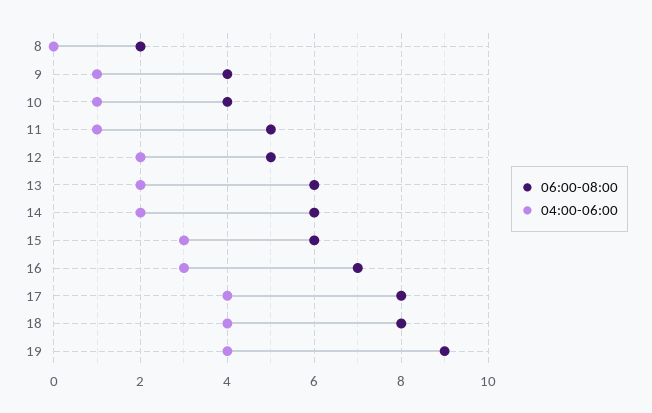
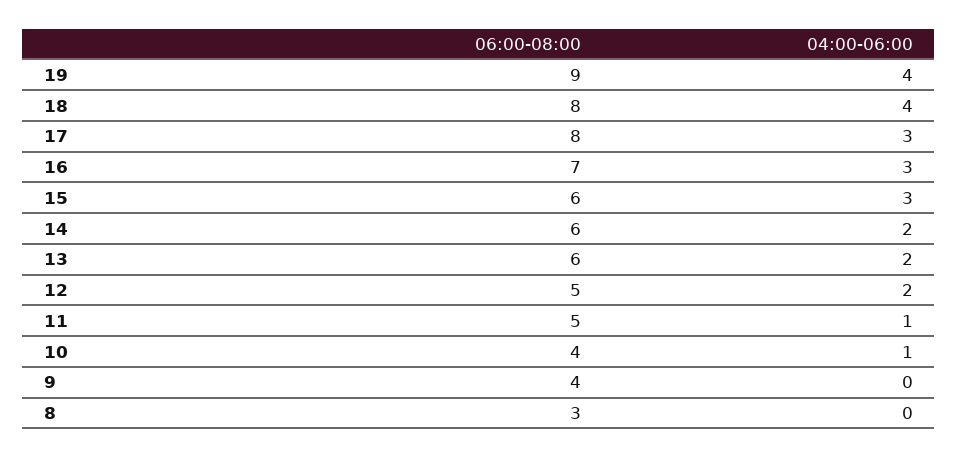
  {
    "06:00-08:00": {
-     "8": 2,
+     "8": 3,
      "9": 4,
      "10": 4,
      "11": 5,
      "12": 5,
      "13": 6,
      "14": 6,
      "15": 6,
      "16": 7,
      "17": 8,
      "18": 8,
      "19": 9
    },
    "04:00-06:00": {
      "8": 0,
-     "9": 1,
+     "9": 0,
      "10": 1,
      "11": 1,
      "12": 2,
      "13": 2,
      "14": 2,
      "15": 3,
      "16": 3,
-     "17": 4,
+     "17": 3,
      "18": 4,
      "19": 4
    }
  }

